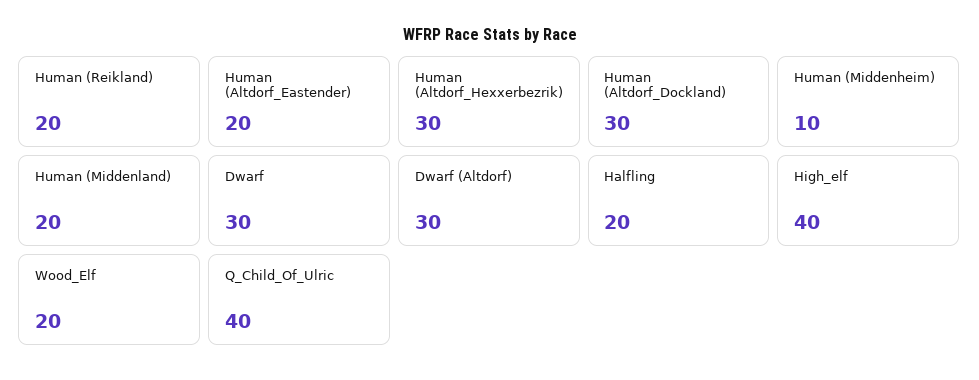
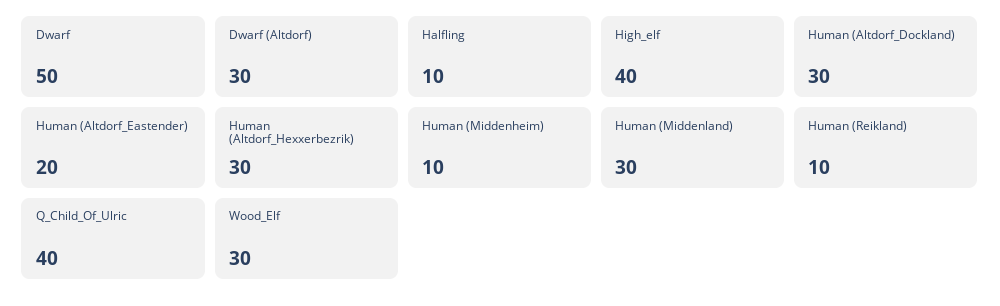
  {
-   "Human (Reikland)": 20,
+   "Human (Reikland)": 10,
    "Human (Altdorf_Eastender)": 20,
    "Human (Altdorf_Hexxerbezrik)": 30,
    "Human (Altdorf_Dockland)": 30,
    "Human (Middenheim)": 10,
-   "Human (Middenland)": 20,
+   "Human (Middenland)": 30,
-   "Dwarf": 30,
+   "Dwarf": 50,
    "Dwarf (Altdorf)": 30,
-   "Halfling": 20,
+   "Halfling": 10,
    "High_elf": 40,
-   "Wood_Elf": 20,
+   "Wood_Elf": 30,
    "Q_Child_Of_Ulric": 40
  }

